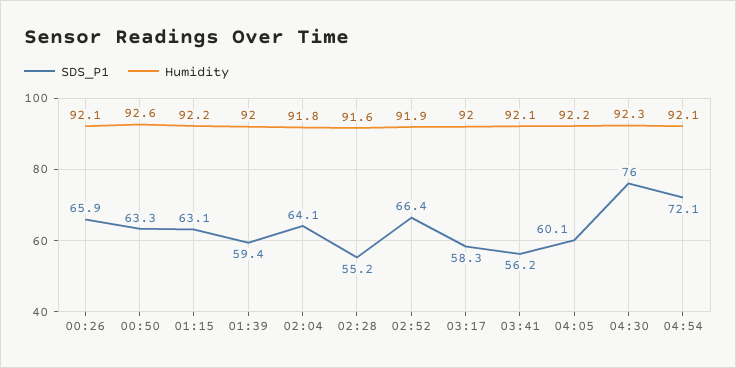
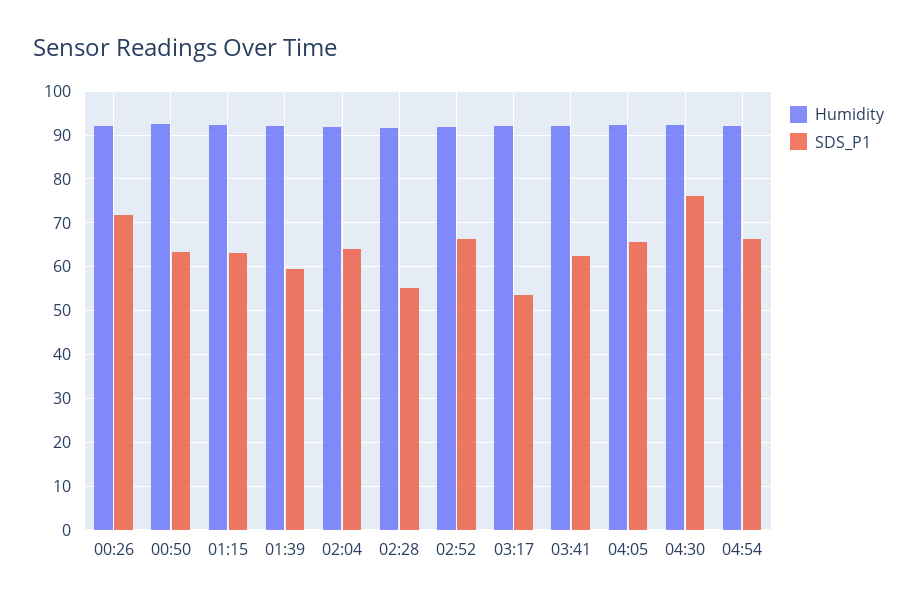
  {
    "SDS_P1": {
-     "00:26": 65.9,
+     "00:26": 72,
      "00:50": 63.3,
      "01:15": 63.1,
      "01:39": 59.4,
      "02:04": 64.1,
      "02:28": 55.2,
      "02:52": 66.4,
-     "03:17": 58.3,
+     "03:17": 54,
-     "03:41": 56.2,
+     "03:41": 62,
-     "04:05": 60.1,
+     "04:05": 66,
      "04:30": 76,
-     "04:54": 72.1
+     "04:54": 66
    },
    "Humidity": {
      "00:26": 92.1,
      "00:50": 92.6,
      "01:15": 92.2,
      "01:39": 92,
      "02:04": 91.8,
      "02:28": 91.6,
      "02:52": 91.9,
      "03:17": 92,
      "03:41": 92.1,
      "04:05": 92.2,
      "04:30": 92.3,
      "04:54": 92.1
    }
  }

